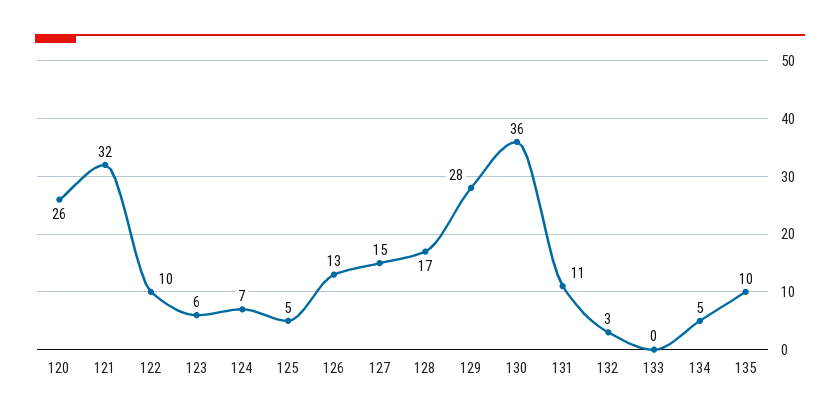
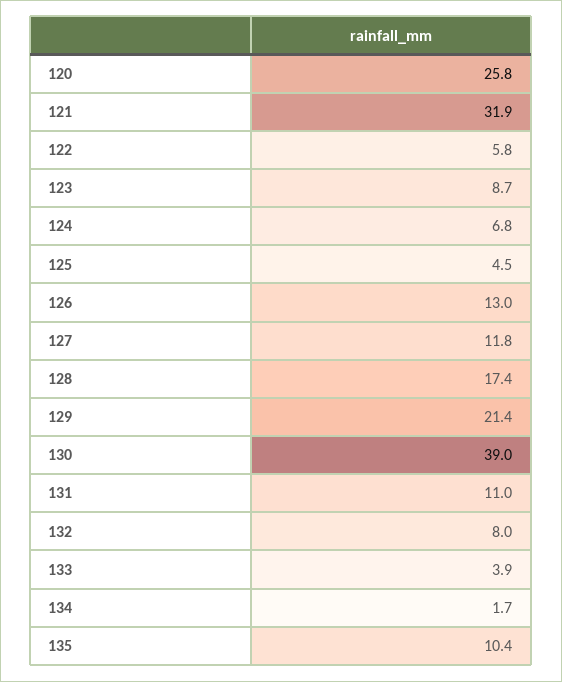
  {
    "120": 25.8,
    "121": 31.9,
-   "122": 10,
+   "122": 5.8,
-   "123": 6,
+   "123": 8.7,
    "124": 6.8,
    "125": 4.5,
    "126": 13,
-   "127": 15,
+   "127": 11.8,
    "128": 17.4,
-   "129": 28,
+   "129": 21.4,
-   "130": 36,
+   "130": 39,
    "131": 11,
-   "132": 3,
+   "132": 8,
-   "133": 0,
+   "133": 3.9,
-   "134": 5,
+   "134": 1.7,
    "135": 10.4
  }

